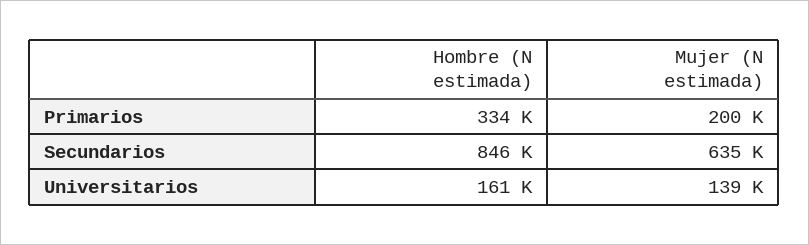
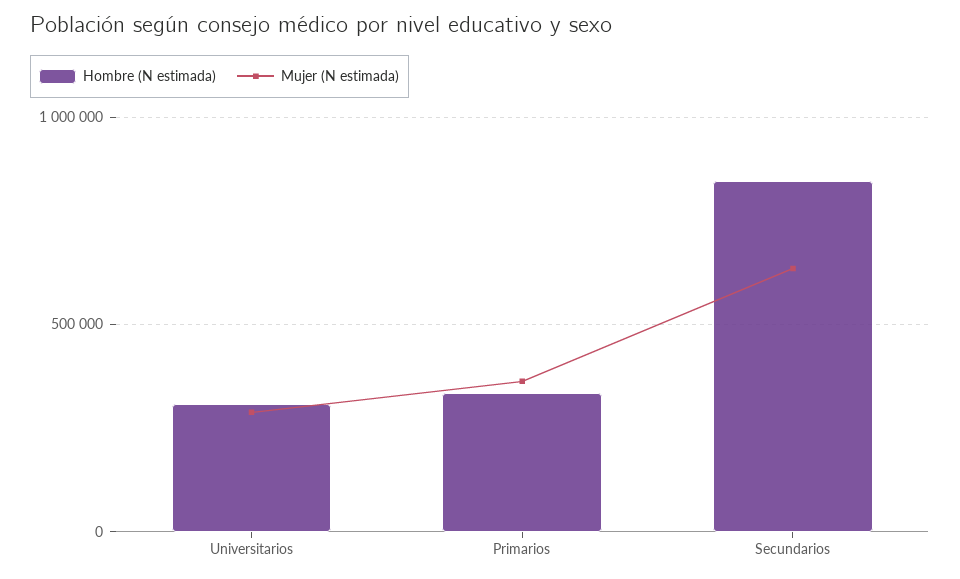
  {
    "Hombre (N estimada)": {
      "Primarios": 334000,
      "Secundarios": 846000,
-     "Universitarios": 161000
+     "Universitarios": 300000
    },
    "Mujer (N estimada)": {
-     "Primarios": 200000,
+     "Primarios": 350000,
      "Secundarios": 635000,
-     "Universitarios": 139000
+     "Universitarios": 300000
    }
  }

